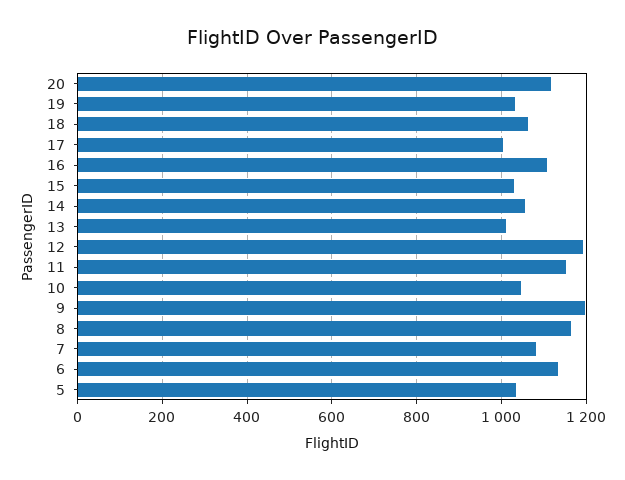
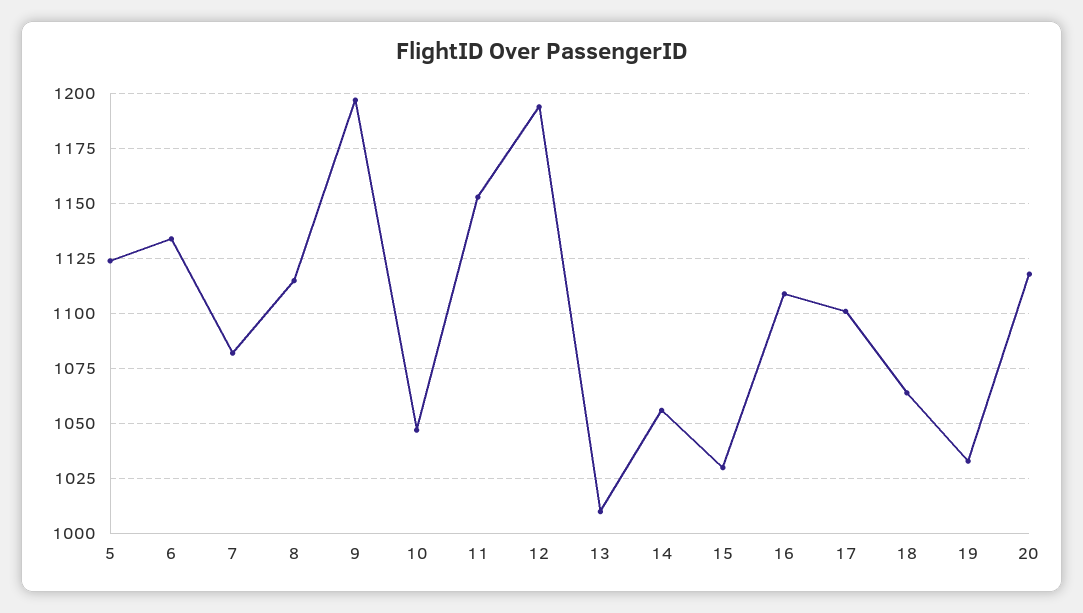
  {
    "20": 1120,
    "19": 1035,
    "18": 1065,
-   "17": 1000,
+   "17": 1100,
    "16": 1110,
    "15": 1030,
    "14": 1055,
    "13": 1010,
    "12": 1195,
    "11": 1155,
    "10": 1045,
    "9": 1195,
-   "8": 1160,
+   "8": 1115,
    "7": 1080,
    "6": 1135,
-   "5": 1040
+   "5": 1125
  }

